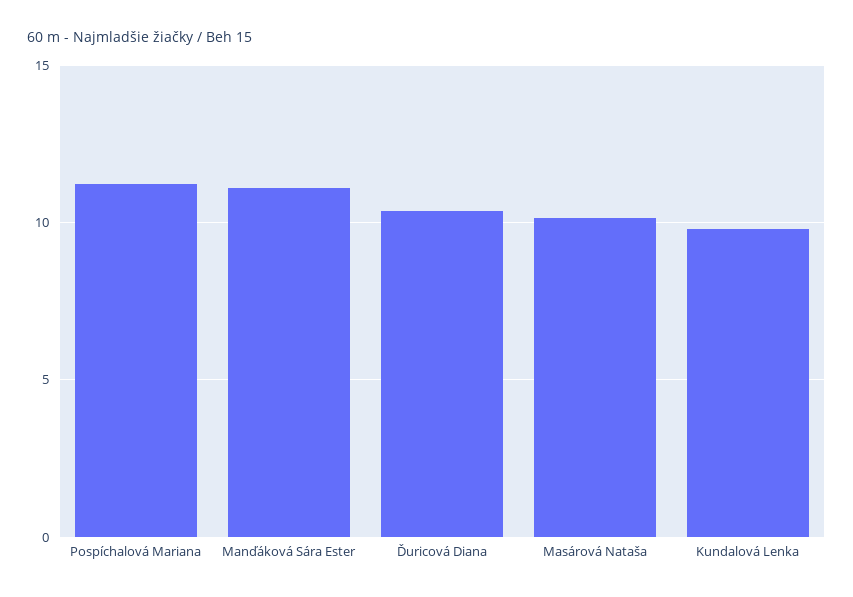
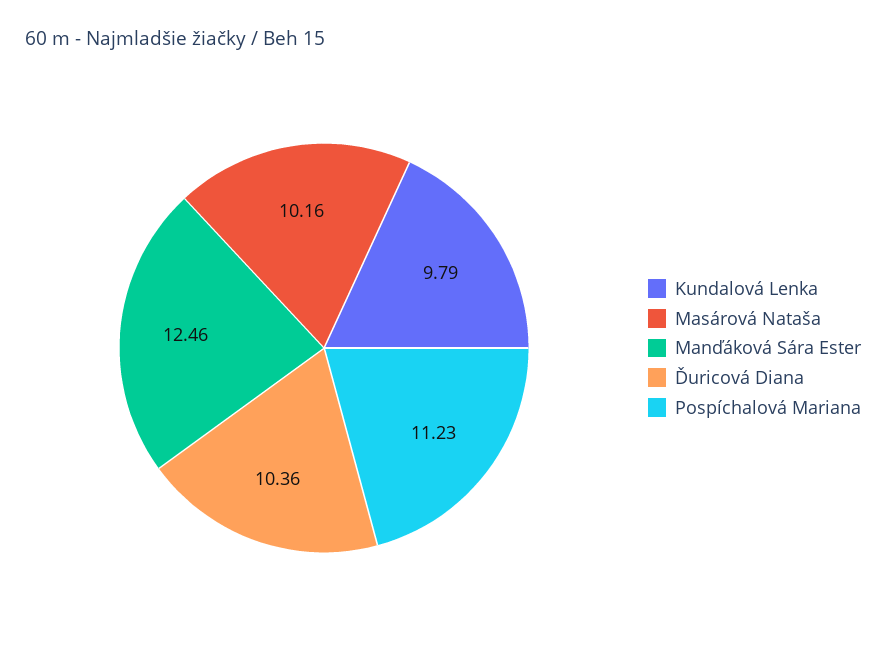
  {
    "Pospíchalová Mariana": 11.23,
-   "Manďáková Sára Ester": 11,
+   "Manďáková Sára Ester": 12.46,
    "Ďuricová Diana": 10.36,
    "Masárová Nataša": 10.16,
    "Kundalová Lenka": 9.79
  }

